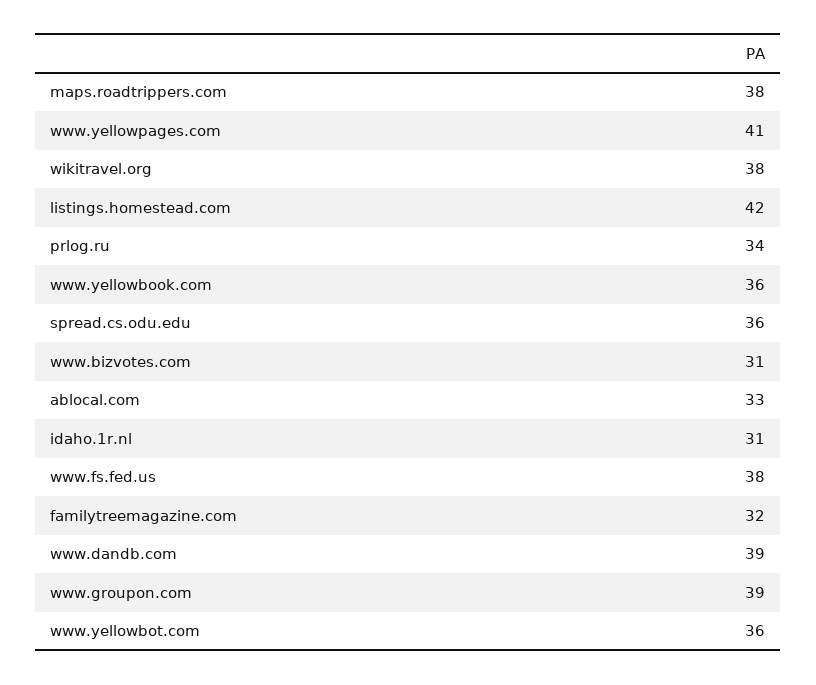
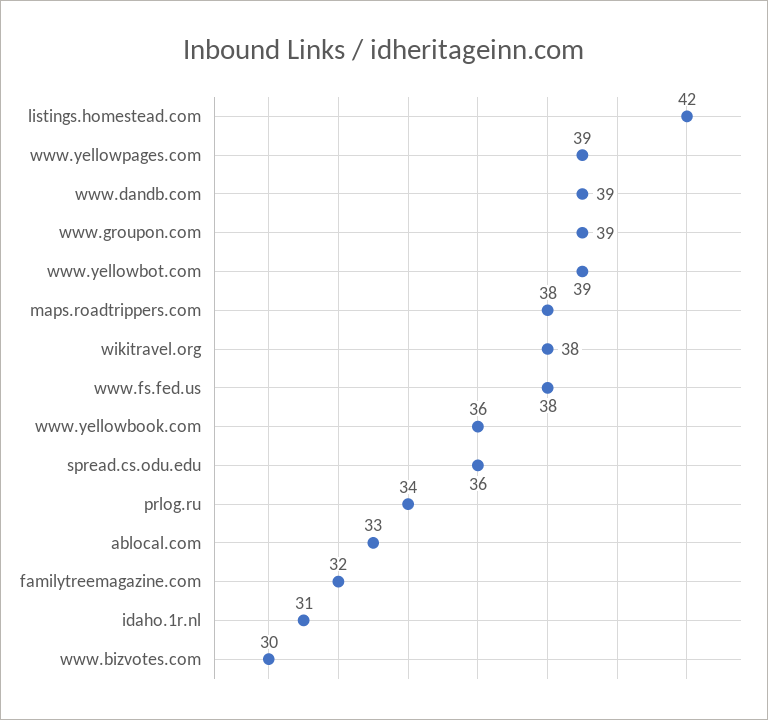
  {
    "maps.roadtrippers.com": 38,
-   "www.yellowpages.com": 41,
+   "www.yellowpages.com": 39,
    "wikitravel.org": 38,
    "listings.homestead.com": 42,
    "prlog.ru": 34,
    "www.yellowbook.com": 36,
    "spread.cs.odu.edu": 36,
-   "www.bizvotes.com": 31,
+   "www.bizvotes.com": 30,
    "ablocal.com": 33,
    "idaho.1r.nl": 31,
    "www.fs.fed.us": 38,
    "familytreemagazine.com": 32,
    "www.dandb.com": 39,
    "www.groupon.com": 39,
-   "www.yellowbot.com": 36
+   "www.yellowbot.com": 39
  }

